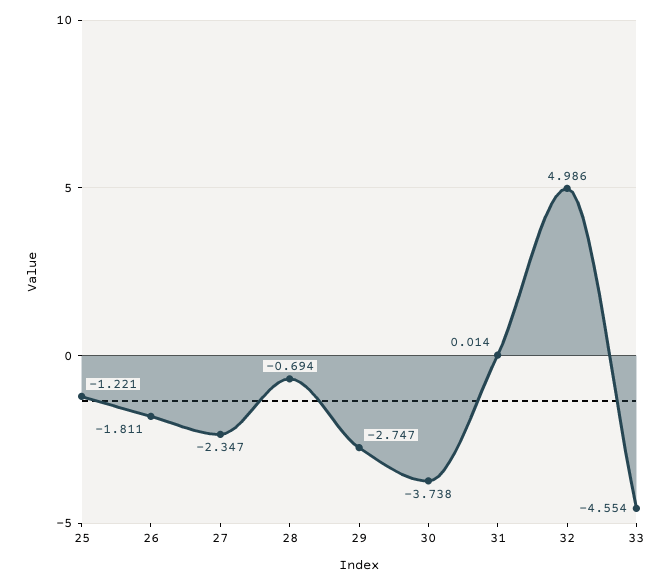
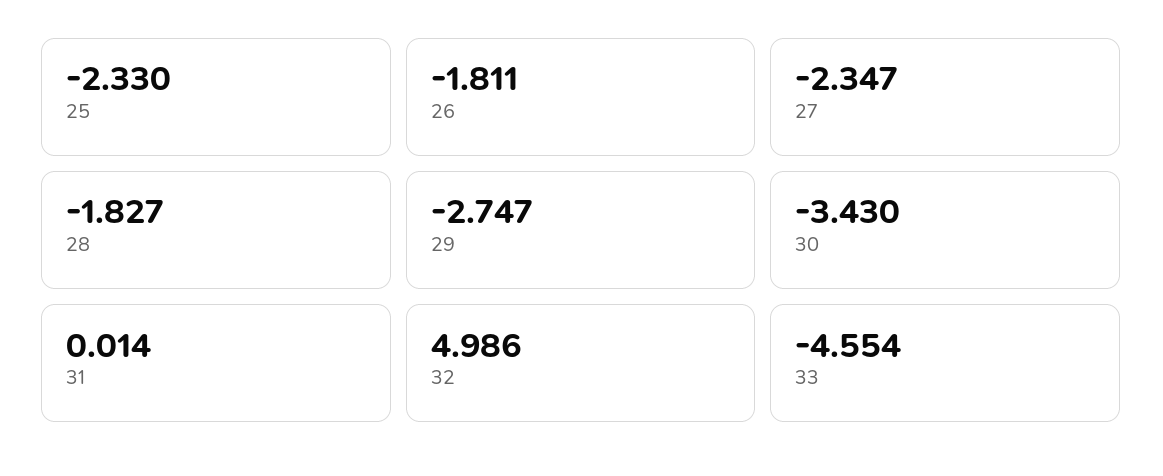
  {
-   "25": -1.221,
+   "25": -2.33,
    "26": -1.811,
    "27": -2.347,
-   "28": -0.694,
+   "28": -1.827,
    "29": -2.747,
-   "30": -3.738,
+   "30": -3.43,
    "31": 0.014,
    "32": 4.986,
    "33": -4.554
  }

